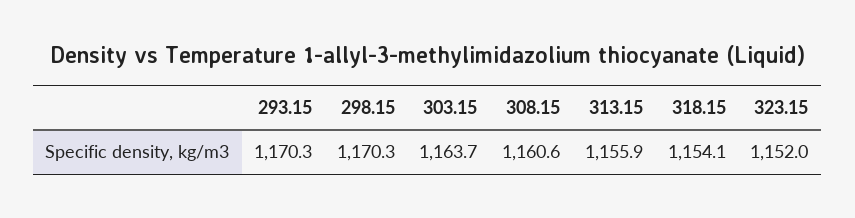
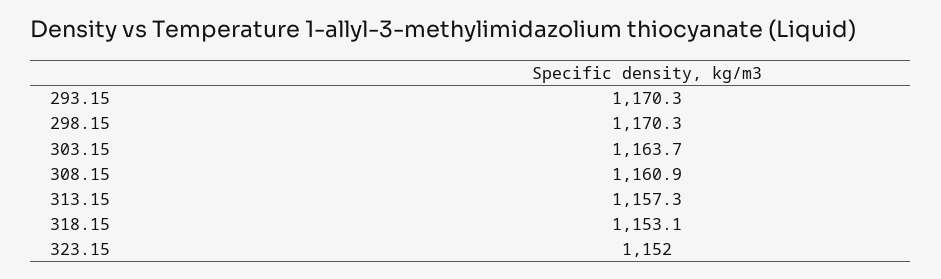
  {
    "293.15": 1170.3,
    "298.15": 1170.3,
    "303.15": 1163.7,
-   "308.15": 1160.6,
+   "308.15": 1160.9,
-   "313.15": 1155.9,
+   "313.15": 1157.3,
-   "318.15": 1154.1,
+   "318.15": 1153.1,
    "323.15": 1152
  }

